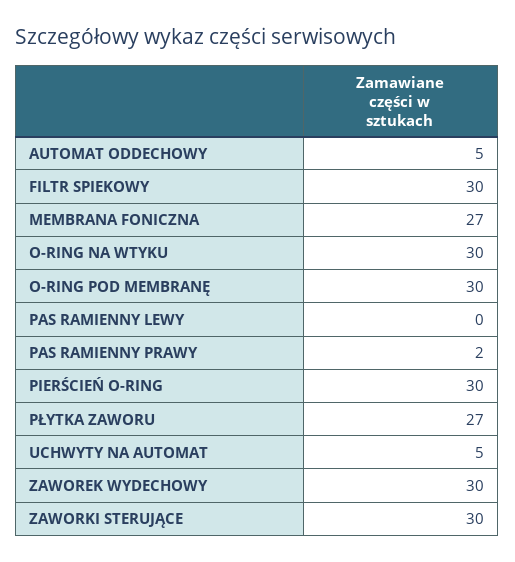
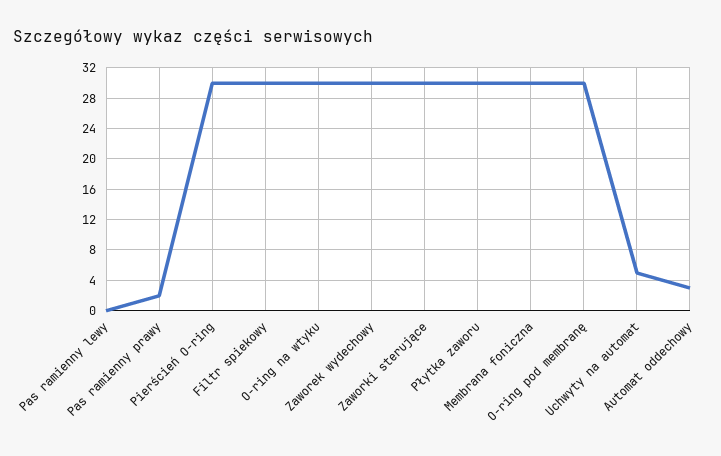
  {
-   "AUTOMAT ODDECHOWY": 5,
+   "AUTOMAT ODDECHOWY": 3,
    "FILTR SPIEKOWY": 30,
-   "MEMBRANA FONICZNA": 27,
+   "MEMBRANA FONICZNA": 30,
    "O-RING NA WTYKU": 30,
    "O-RING POD MEMBRANĘ": 30,
    "PAS RAMIENNY LEWY": 0,
    "PAS RAMIENNY PRAWY": 2,
    "PIERŚCIEŃ O-RING": 30,
-   "PŁYTKA ZAWORU": 27,
+   "PŁYTKA ZAWORU": 30,
    "UCHWYTY NA AUTOMAT": 5,
    "ZAWOREK WYDECHOWY": 30,
    "ZAWORKI STERUJĄCE": 30
  }

